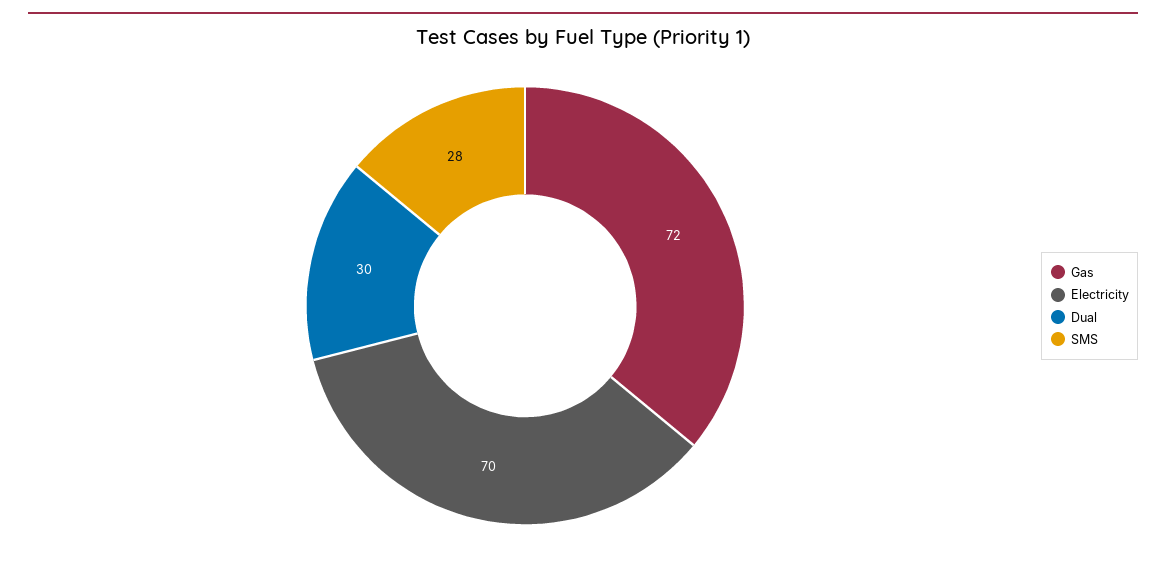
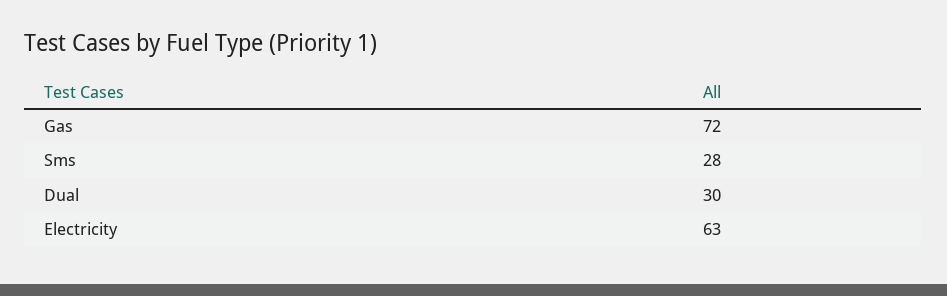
  {
    "Gas": 72,
-   "Electricity": 70,
+   "Electricity": 63,
    "Dual": 30,
    "SMS": 28
  }

